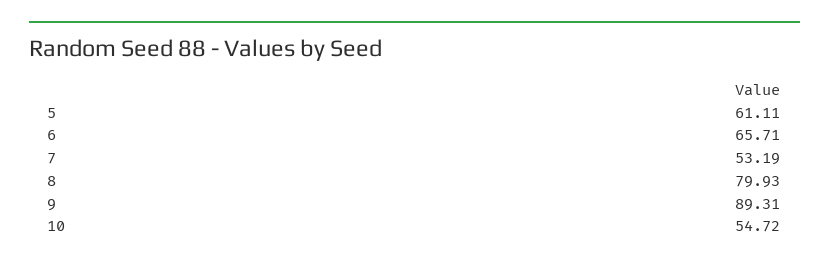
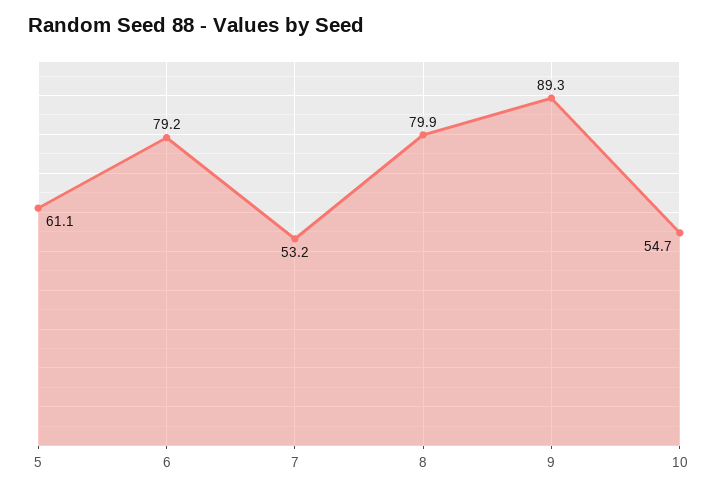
  {
    "5": 61.11,
-   "6": 65.71,
+   "6": 79.2,
    "7": 53.19,
    "8": 79.93,
    "9": 89.31,
    "10": 54.72
  }

